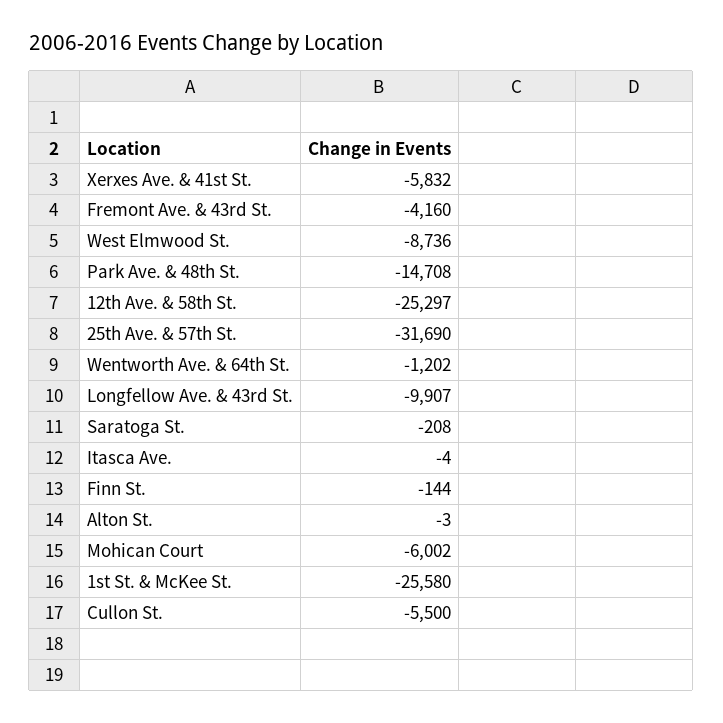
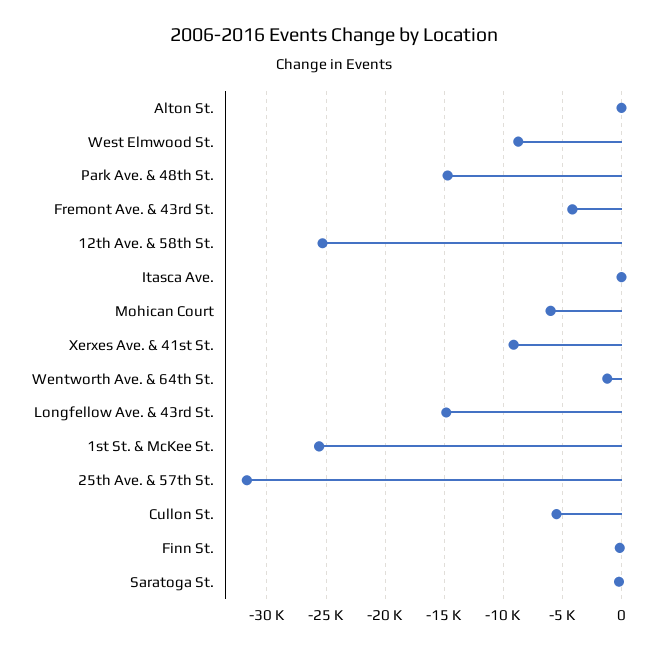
  {
-   "Xerxes Ave. & 41st St.": -5832,
+   "Xerxes Ave. & 41st St.": -9000,
    "Fremont Ave. & 43rd St.": -4160,
    "West Elmwood St.": -8736,
    "Park Ave. & 48th St.": -14708,
    "12th Ave. & 58th St.": -25297,
    "25th Ave. & 57th St.": -31690,
    "Wentworth Ave. & 64th St.": -1202,
-   "Longfellow Ave. & 43rd St.": -9907,
+   "Longfellow Ave. & 43rd St.": -15000,
    "Saratoga St.": -208,
    "Itasca Ave.": -4,
    "Finn St.": -144,
    "Alton St.": -3,
    "Mohican Court": -6002,
    "1st St. & McKee St.": -25580,
    "Cullon St.": -5500
  }

